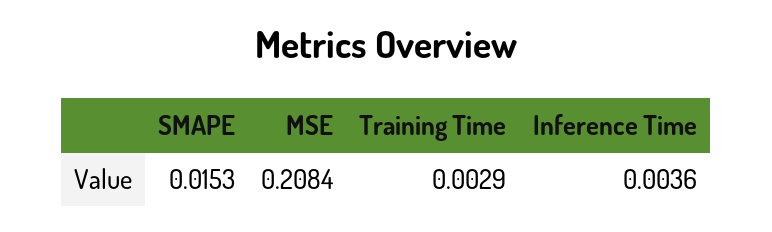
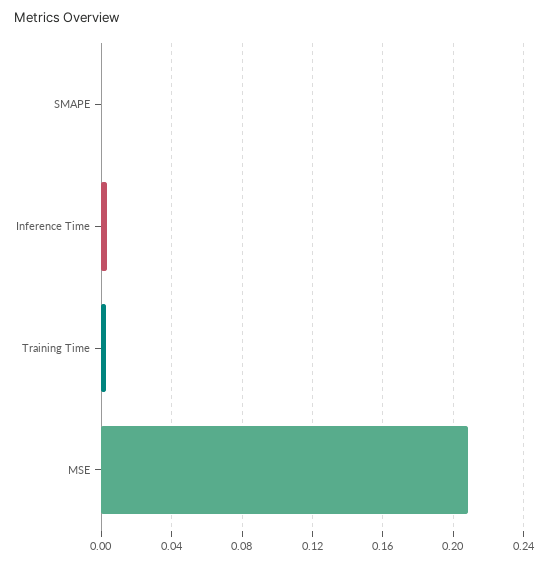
  {
-   "SMAPE": 0.0153,
+   "SMAPE": 0,
    "MSE": 0.2084,
    "Training Time": 0.0029,
    "Inference Time": 0.0036
  }

